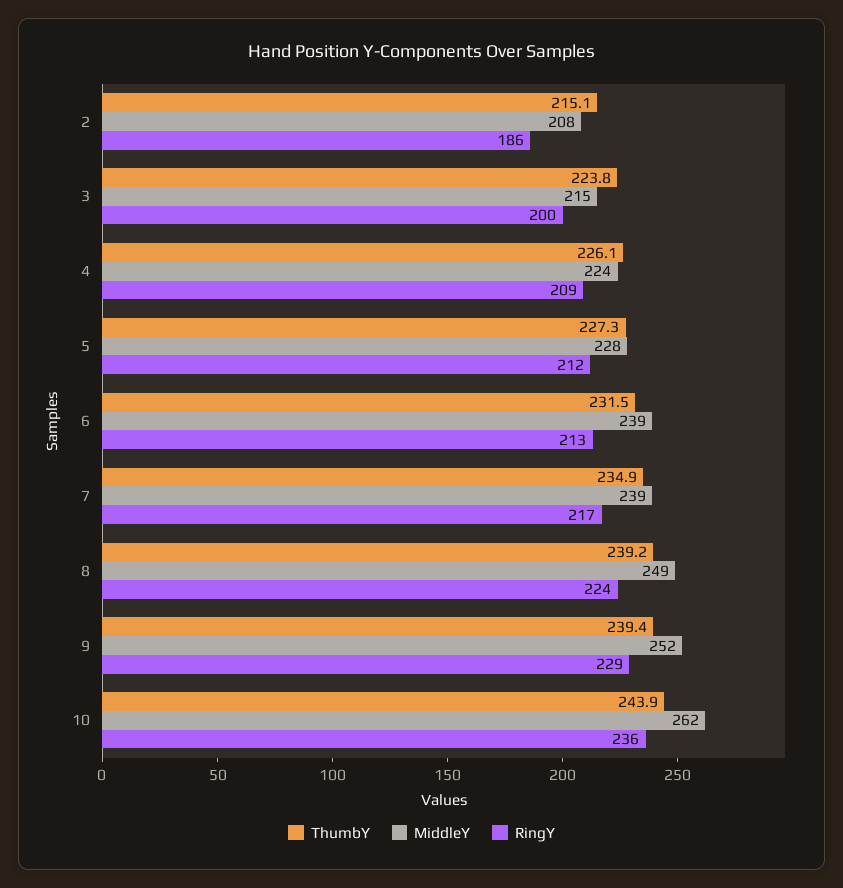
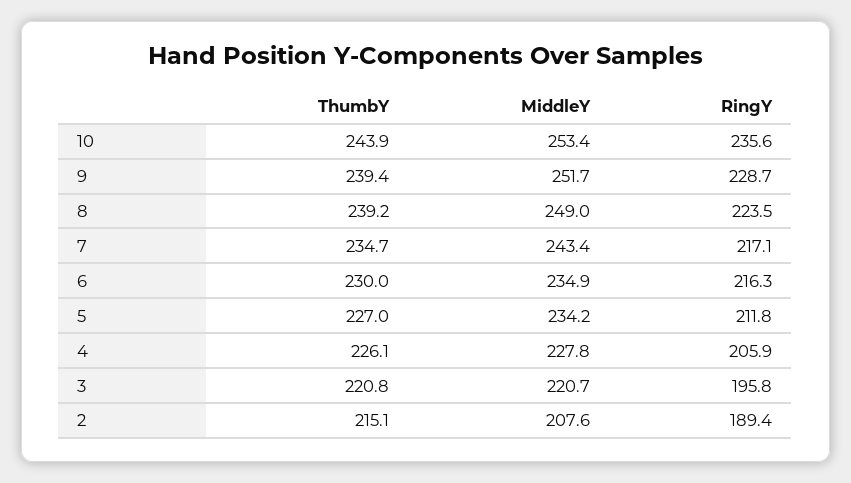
  {
    "ThumbY": {
      "2": 215.1,
-     "3": 223.8,
+     "3": 220.8,
      "4": 226.1,
-     "5": 227.3,
+     "5": 227,
-     "6": 231.5,
+     "6": 230,
-     "7": 234.9,
+     "7": 234.7,
      "8": 239.2,
      "9": 239.4,
      "10": 243.9
    },
    "MiddleY": {
      "2": 207.6,
-     "3": 215,
+     "3": 220.7,
-     "4": 224,
+     "4": 227.8,
-     "5": 228,
+     "5": 234.2,
-     "6": 239,
+     "6": 234.9,
-     "7": 239,
+     "7": 243.4,
      "8": 249,
      "9": 251.7,
-     "10": 262
+     "10": 253.4
    },
    "RingY": {
-     "2": 186,
+     "2": 189.4,
-     "3": 200,
+     "3": 195.8,
-     "4": 209,
+     "4": 205.9,
      "5": 211.8,
-     "6": 213,
+     "6": 216.3,
      "7": 217.1,
      "8": 223.5,
      "9": 228.7,
      "10": 235.6
    }
  }

